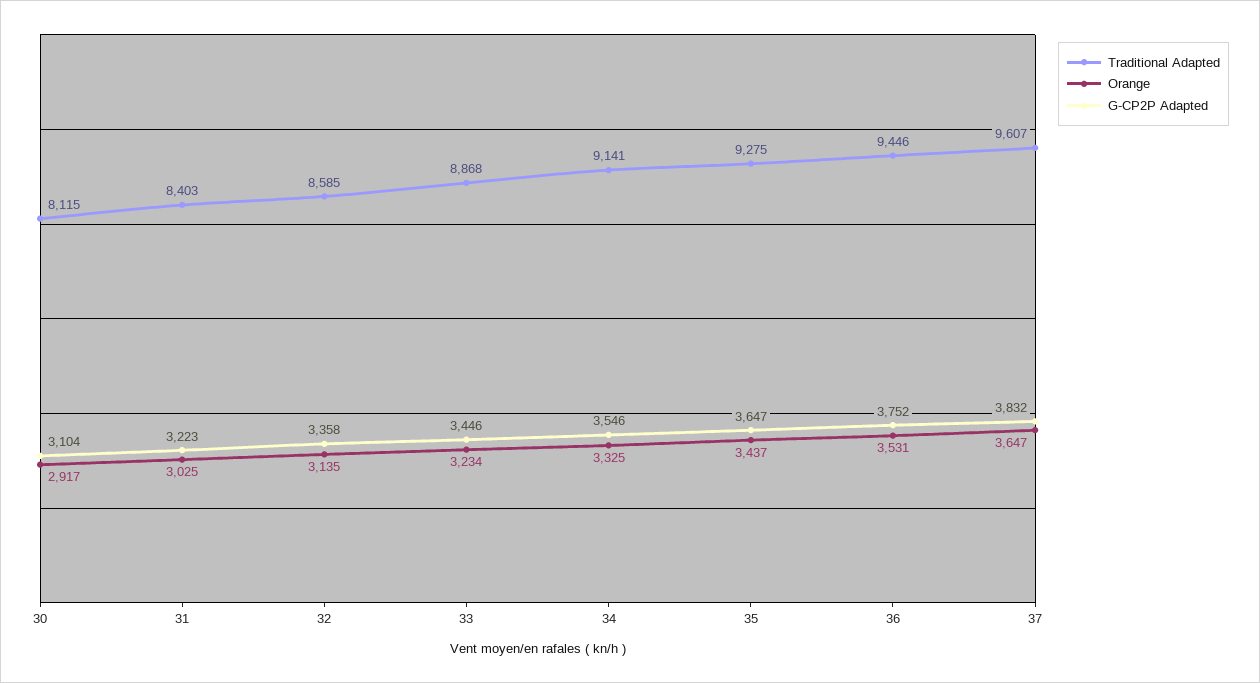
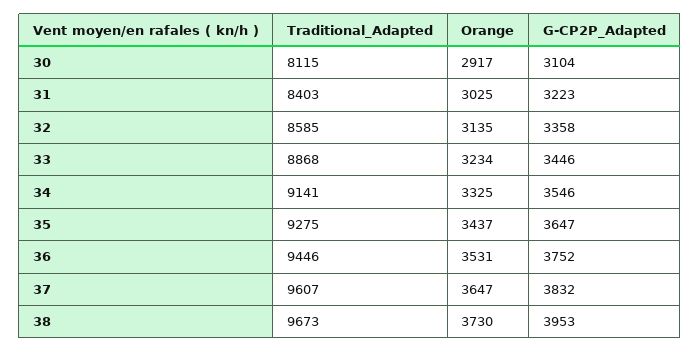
  {
    "Traditional Adapted": {
      "30": 8115,
      "31": 8403,
      "32": 8585,
      "33": 8868,
      "34": 9141,
      "35": 9275,
      "36": 9446,
-     "37": 9607
+     "37": 9607,
+     "38": 9673
    },
    "Orange": {
      "30": 2917,
      "31": 3025,
      "32": 3135,
      "33": 3234,
      "34": 3325,
      "35": 3437,
      "36": 3531,
-     "37": 3647
+     "37": 3647,
+     "38": 3730
    },
    "G-CP2P Adapted": {
      "30": 3104,
      "31": 3223,
      "32": 3358,
      "33": 3446,
      "34": 3546,
      "35": 3647,
      "36": 3752,
-     "37": 3832
+     "37": 3832,
+     "38": 3953
    }
  }

